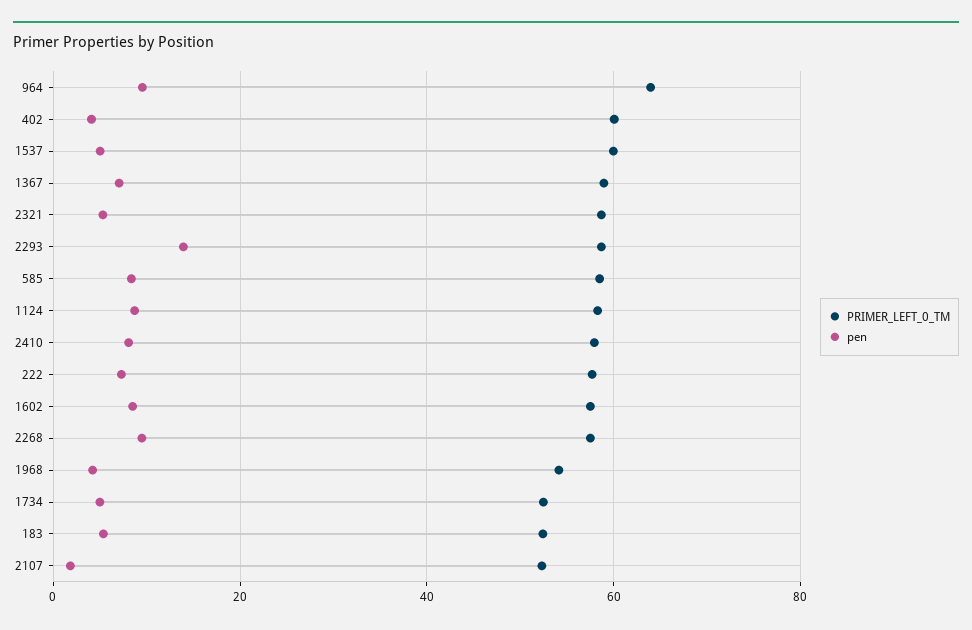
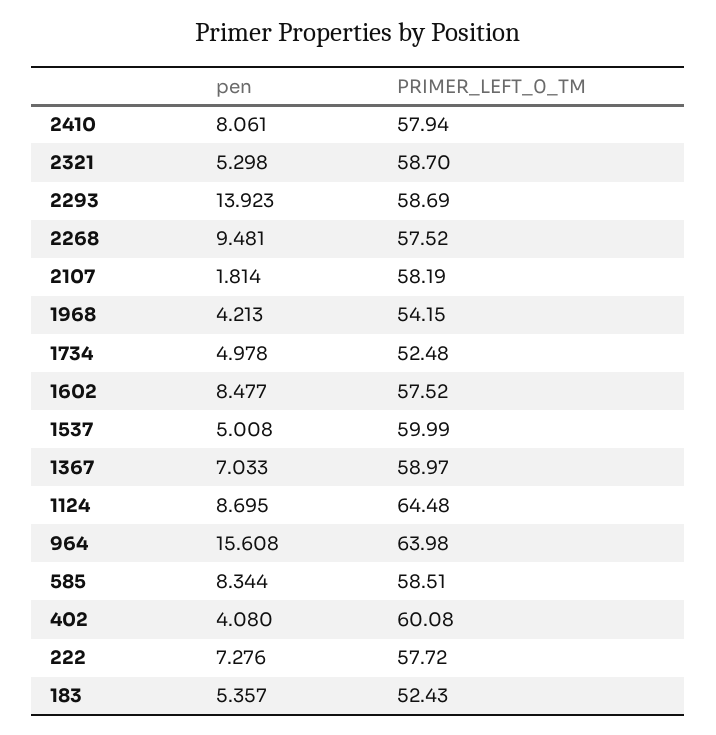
  {
    "PRIMER_LEFT_0_TM": {
      "964": 63.98,
      "402": 60.08,
      "1537": 59.99,
      "1367": 58.97,
      "2321": 58.7,
      "2293": 58.69,
      "585": 58.51,
-     "1124": 58,
+     "1124": 64.48,
      "2410": 57.94,
      "222": 57.72,
      "1602": 57.52,
      "2268": 57.52,
      "1968": 54.15,
      "1734": 52.48,
      "183": 52.43,
-     "2107": 52
+     "2107": 58.19
    },
    "pen": {
-     "964": 10,
+     "964": 15.608,
      "402": 4.08,
      "1537": 5.008,
      "1367": 7.033,
      "2321": 5.298,
      "2293": 13.923,
      "585": 8.344,
      "1124": 8.695,
      "2410": 8.061,
      "222": 7.276,
      "1602": 8.477,
      "2268": 9.481,
      "1968": 4.213,
      "1734": 4.978,
      "183": 5.357,
      "2107": 1.814
    }
  }

